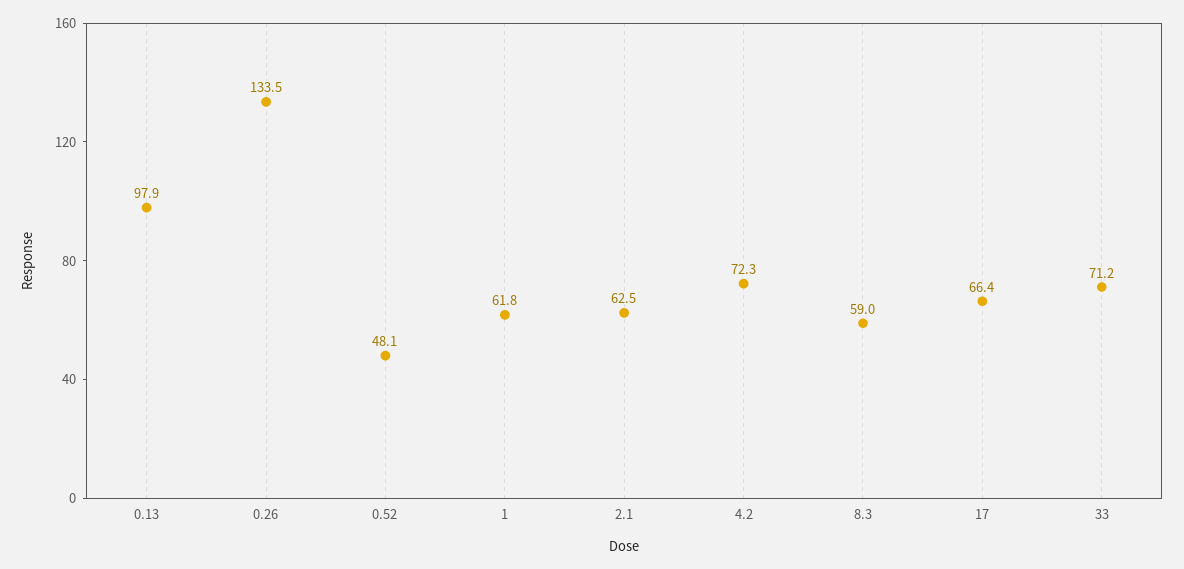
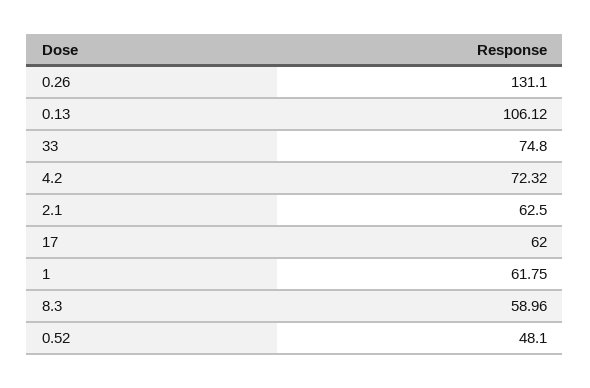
  {
-   "0.13": 97.9,
+   "0.13": 106.12,
-   "0.26": 133.5,
+   "0.26": 131.1,
    "0.52": 48.1,
    "1": 61.75,
    "2.1": 62.5,
    "4.2": 72.32,
    "8.3": 58.96,
-   "17": 66.4,
+   "17": 62,
-   "33": 71.2
+   "33": 74.8
  }

